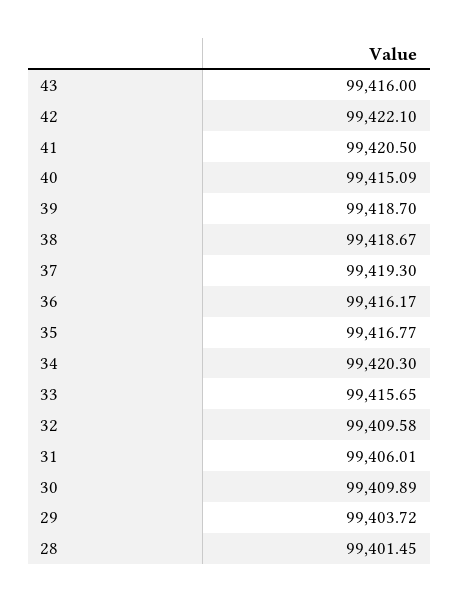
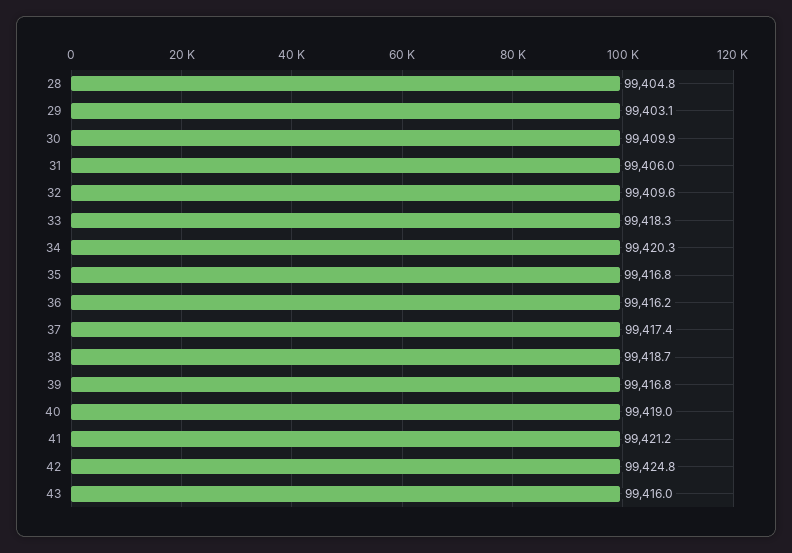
  {
    "43": 99416,
-   "42": 99422.1,
+   "42": 99424.8,
-   "41": 99420.5,
+   "41": 99421.2,
-   "40": 99415.09,
+   "40": 99419,
-   "39": 99418.7,
+   "39": 99416.8,
    "38": 99418.67,
-   "37": 99419.3,
+   "37": 99417.4,
    "36": 99416.17,
    "35": 99416.77,
    "34": 99420.3,
-   "33": 99415.65,
+   "33": 99418.3,
    "32": 99409.58,
    "31": 99406.01,
    "30": 99409.89,
-   "29": 99403.72,
+   "29": 99403.1,
-   "28": 99401.45
+   "28": 99404.8
  }

